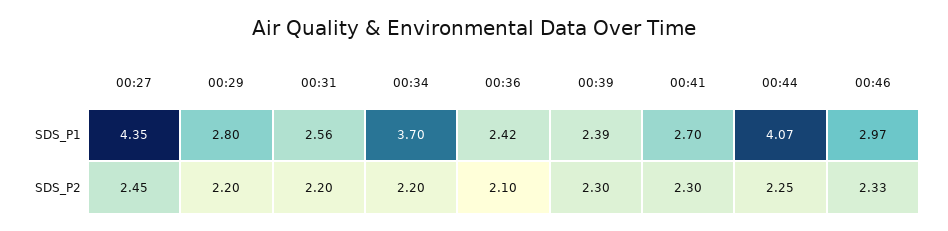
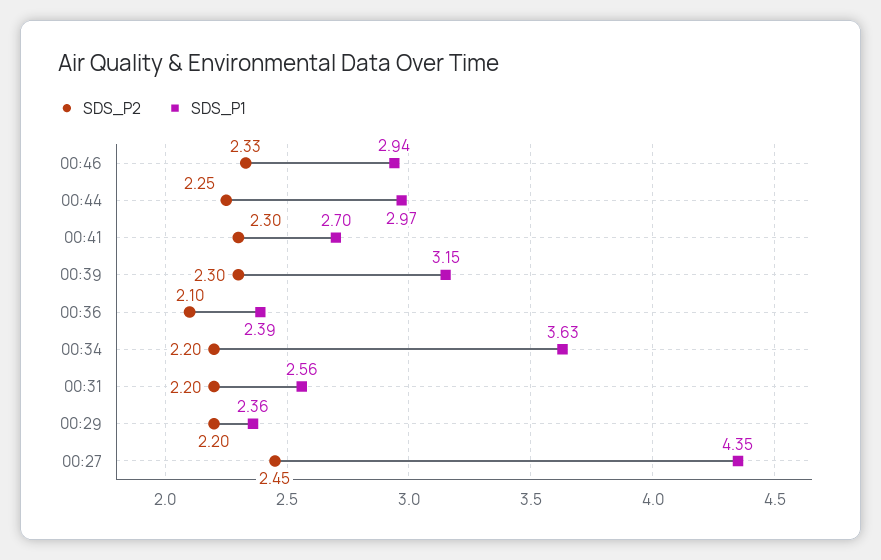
  {
    "SDS_P1": {
      "00:27": 4.35,
-     "00:29": 2.8,
+     "00:29": 2.36,
      "00:31": 2.56,
-     "00:34": 3.7,
+     "00:34": 3.63,
-     "00:36": 2.42,
+     "00:36": 2.39,
-     "00:39": 2.39,
+     "00:39": 3.15,
      "00:41": 2.7,
-     "00:44": 4.07,
+     "00:44": 2.97,
-     "00:46": 2.97
+     "00:46": 2.94
    },
    "SDS_P2": {
      "00:27": 2.45,
      "00:29": 2.2,
      "00:31": 2.2,
      "00:34": 2.2,
      "00:36": 2.1,
      "00:39": 2.3,
      "00:41": 2.3,
      "00:44": 2.25,
      "00:46": 2.33
    }
  }

